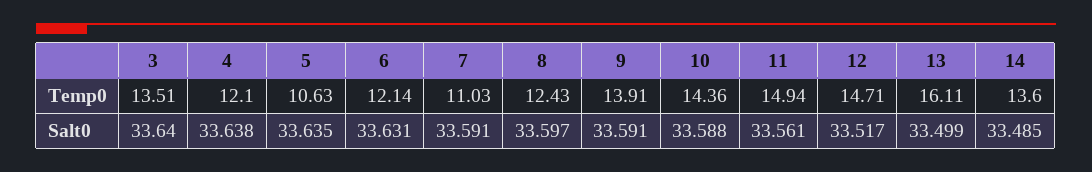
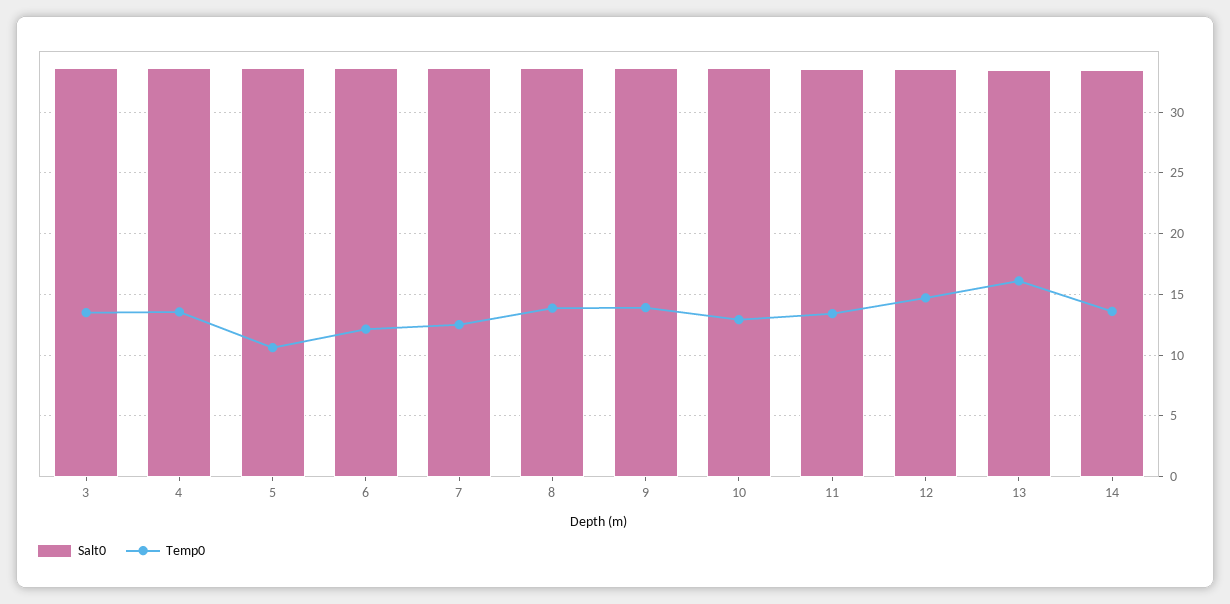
  {
    "Temp0": {
      "3": 13.51,
-     "4": 12.1,
+     "4": 13.5,
      "5": 10.63,
      "6": 12.14,
-     "7": 11.03,
+     "7": 12.5,
-     "8": 12.43,
+     "8": 14,
      "9": 13.91,
-     "10": 14.36,
+     "10": 13,
-     "11": 14.94,
+     "11": 13.5,
      "12": 14.71,
      "13": 16.11,
      "14": 13.6
    },
    "Salt0": {
      "3": 33.64,
      "4": 33.638,
      "5": 33.635,
      "6": 33.631,
      "7": 33.591,
      "8": 33.597,
      "9": 33.591,
      "10": 33.588,
      "11": 33.561,
      "12": 33.517,
      "13": 33.499,
      "14": 33.485
    }
  }

